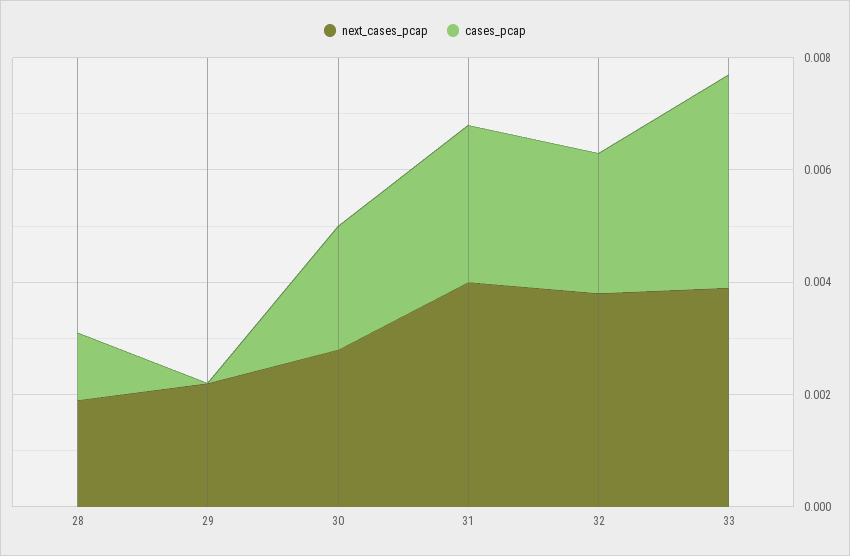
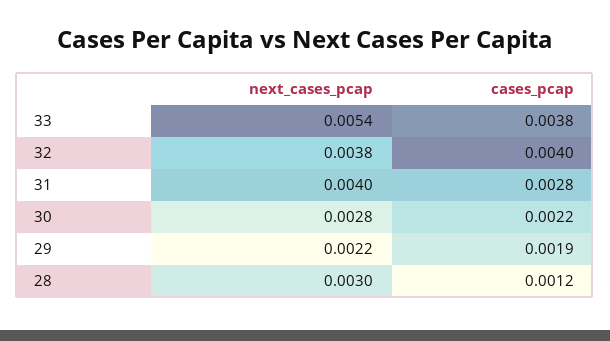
  {
    "next_cases_pcap": {
-     "28": 0.002,
+     "28": 0.003,
      "29": 0.0022,
      "30": 0.0028,
      "31": 0.004,
      "32": 0.0038,
-     "33": 0.004
+     "33": 0.0054
    },
    "cases_pcap": {
      "28": 0.0012,
-     "29": 0,
+     "29": 0.0019,
      "30": 0.0022,
      "31": 0.0028,
-     "32": 0.0025,
+     "32": 0.004,
      "33": 0.0038
    }
  }

